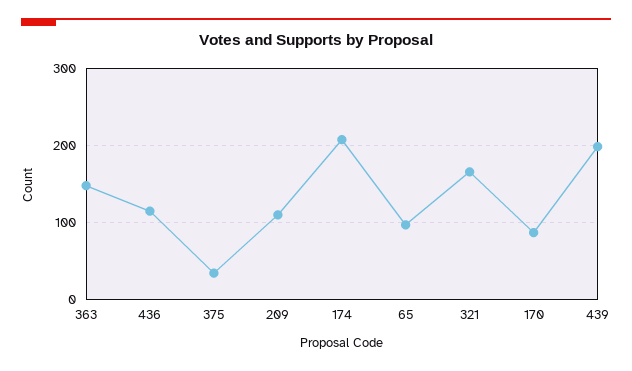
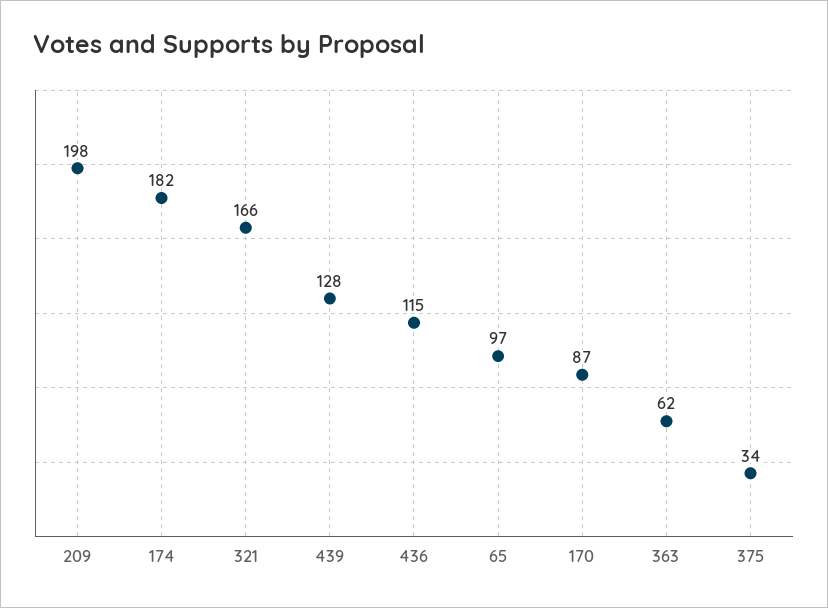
  {
-   "363": 150,
+   "363": 62,
    "436": 115,
    "375": 34,
-   "209": 110,
+   "209": 198,
-   "174": 210,
+   "174": 182,
    "65": 97,
    "321": 166,
    "170": 87,
-   "439": 200
+   "439": 128
  }

